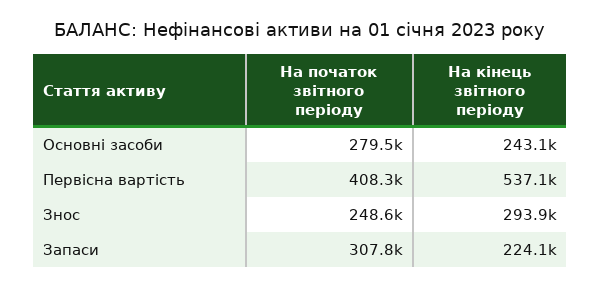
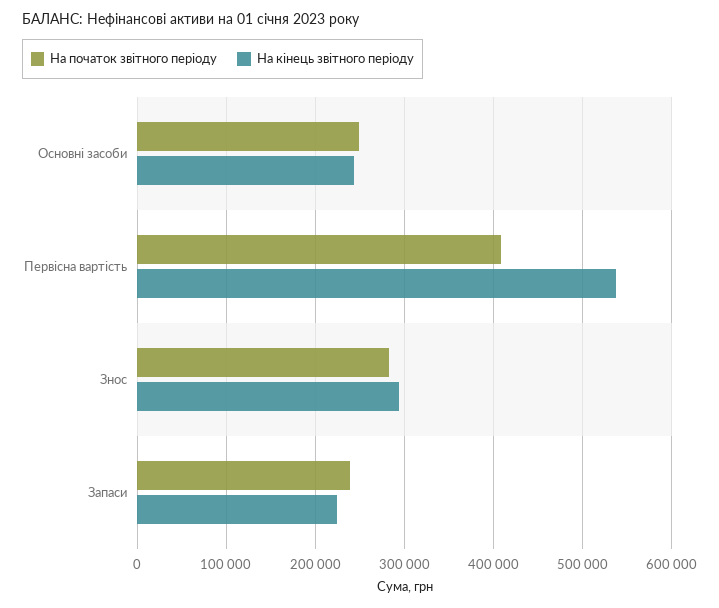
  {
    "На початок звітного періоду": {
-     "Основні засоби": 279500,
+     "Основні засоби": 250000,
      "Первісна вартість": 408300,
-     "Знос": 248600,
+     "Знос": 280000,
-     "Запаси": 307800
+     "Запаси": 240000
    },
    "На кінець звітного періоду": {
      "Основні засоби": 243100,
      "Первісна вартість": 537100,
      "Знос": 293900,
      "Запаси": 224100
    }
  }

